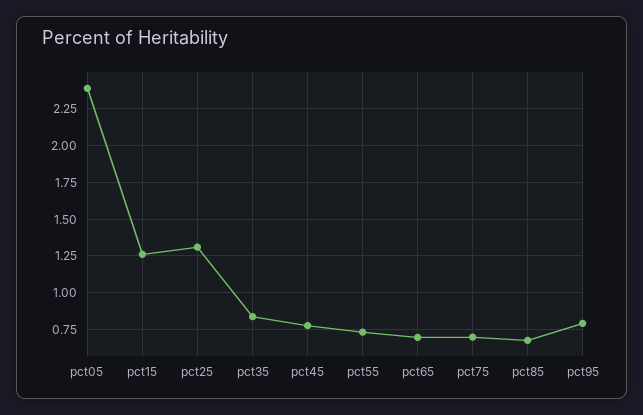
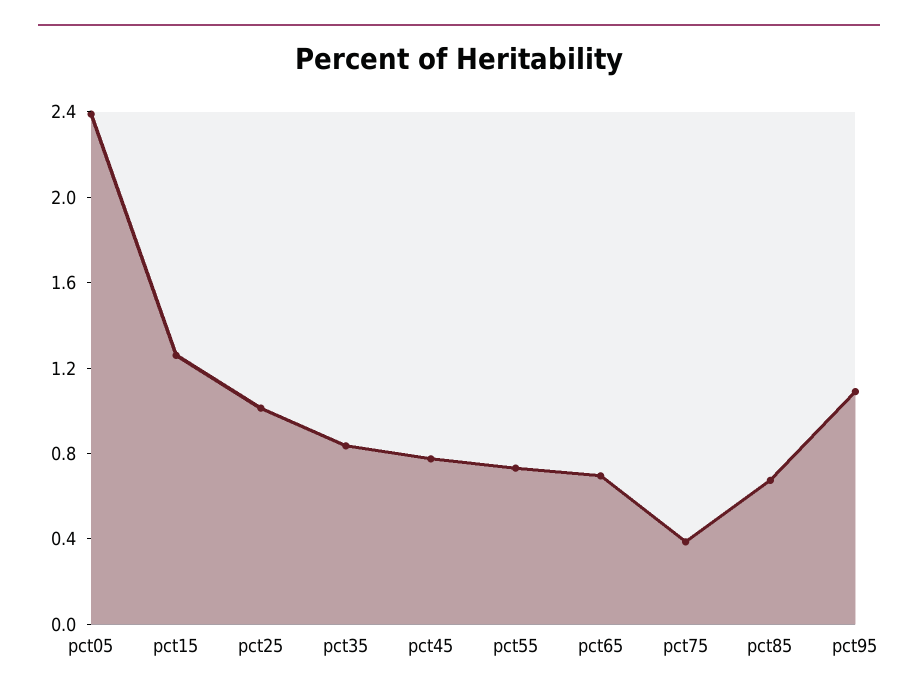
  {
    "pct05": 2.4,
    "pct15": 1.25,
-   "pct25": 1.3,
+   "pct25": 1,
    "pct35": 0.85,
    "pct45": 0.8,
    "pct55": 0.75,
    "pct65": 0.7,
-   "pct75": 0.7,
+   "pct75": 0.4,
    "pct85": 0.7,
-   "pct95": 0.8
+   "pct95": 1.1
  }

